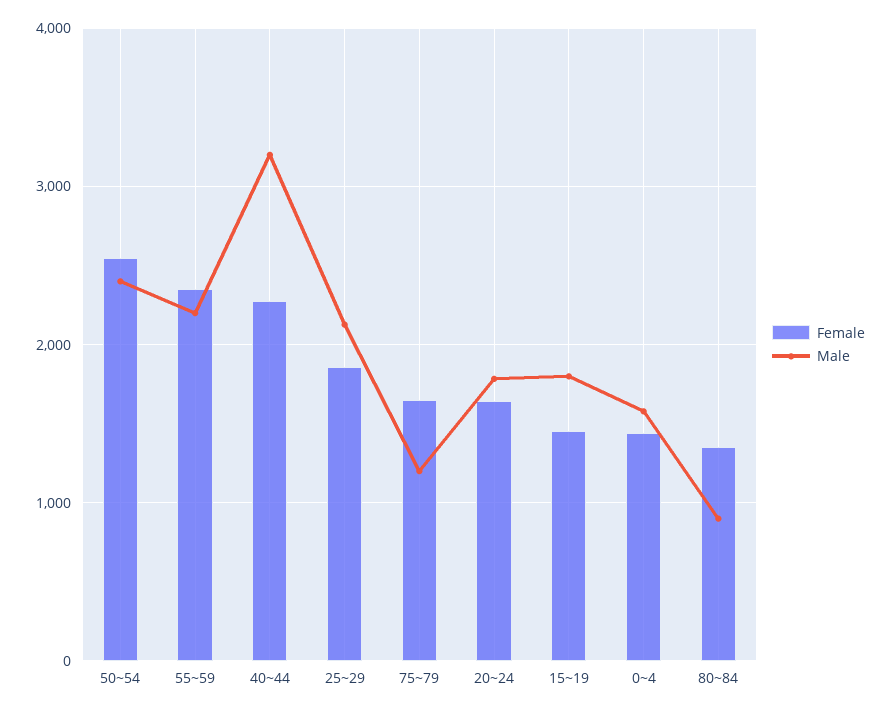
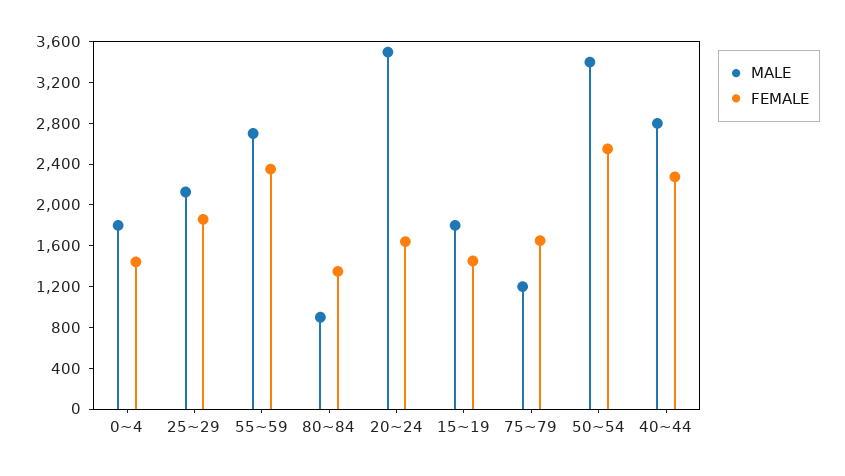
  {
    "Female": {
      "50~54": 2600,
      "55~59": 2400,
      "40~44": 2300,
      "25~29": 1900,
      "75~79": 1700,
      "20~24": 1600,
      "15~19": 1500,
      "0~4": 1400,
      "80~84": 1400
    },
    "Male": {
-     "50~54": 2400,
+     "50~54": 3400,
-     "55~59": 2200,
+     "55~59": 2700,
-     "40~44": 3200,
+     "40~44": 2800,
      "25~29": 2100,
      "75~79": 1200,
-     "20~24": 1800,
+     "20~24": 3500,
      "15~19": 1800,
-     "0~4": 1600,
+     "0~4": 1800,
      "80~84": 900
    }
  }

